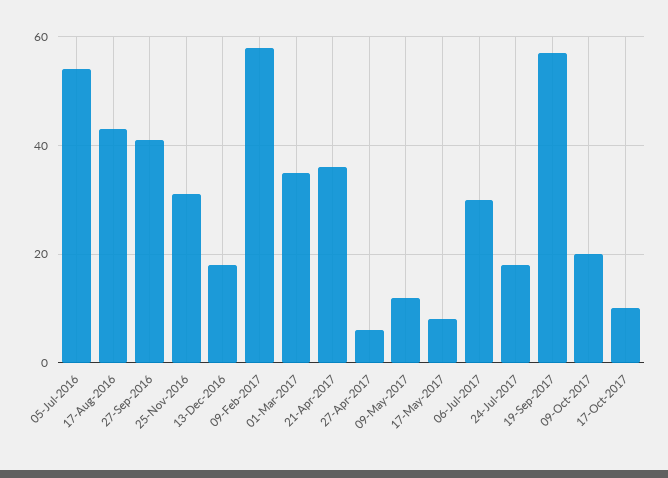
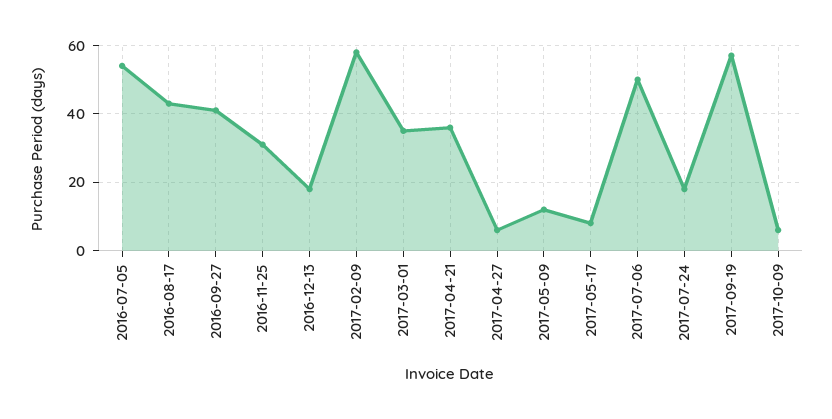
  {
    "05-Jul-2016": 55,
    "17-Aug-2016": 45,
    "27-Sep-2016": 40,
    "25-Nov-2016": 30,
    "13-Dec-2016": 20,
    "09-Feb-2017": 60,
    "01-Mar-2017": 35,
    "21-Apr-2017": 35,
    "27-Apr-2017": 5,
    "09-May-2017": 10,
    "17-May-2017": 10,
-   "06-Jul-2017": 30,
+   "06-Jul-2017": 50,
    "24-Jul-2017": 20,
    "19-Sep-2017": 55,
-   "09-Oct-2017": 20,
+   "09-Oct-2017": 5
-   "17-Oct-2017": 10
  }

